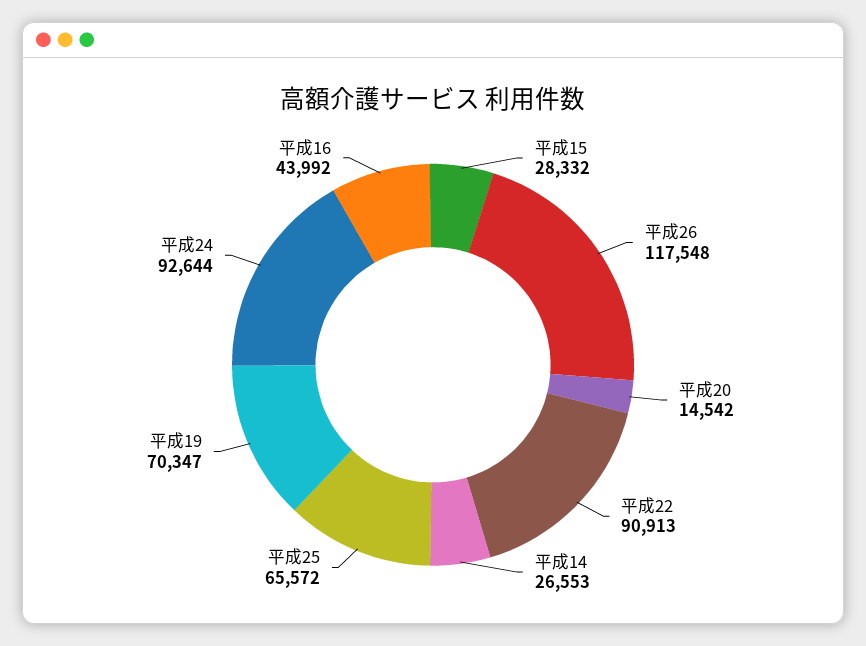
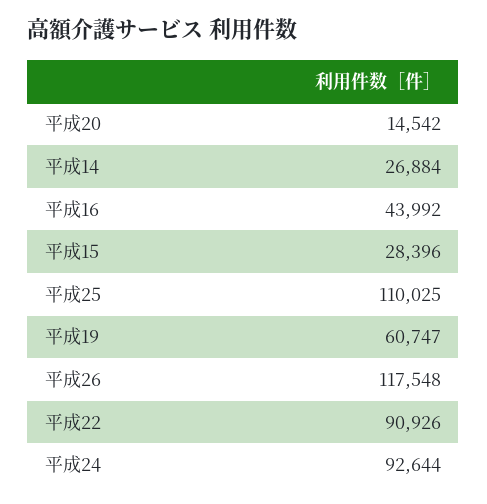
  {
-   "平成15": 28332,
+   "平成15": 28396,
    "平成26": 117548,
    "平成20": 14542,
-   "平成22": 90913,
+   "平成22": 90926,
-   "平成14": 26553,
+   "平成14": 26884,
-   "平成25": 65572,
+   "平成25": 110025,
-   "平成19": 70347,
+   "平成19": 60747,
    "平成24": 92644,
    "平成16": 43992
  }

